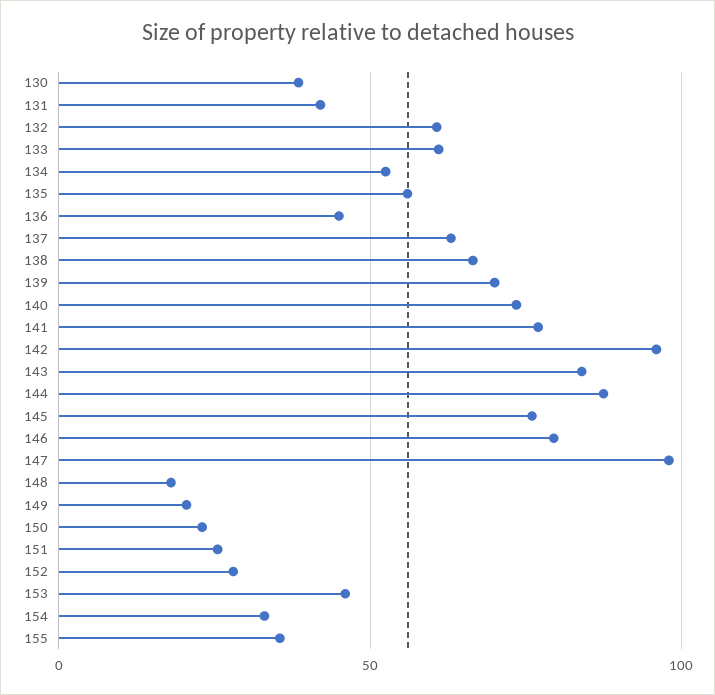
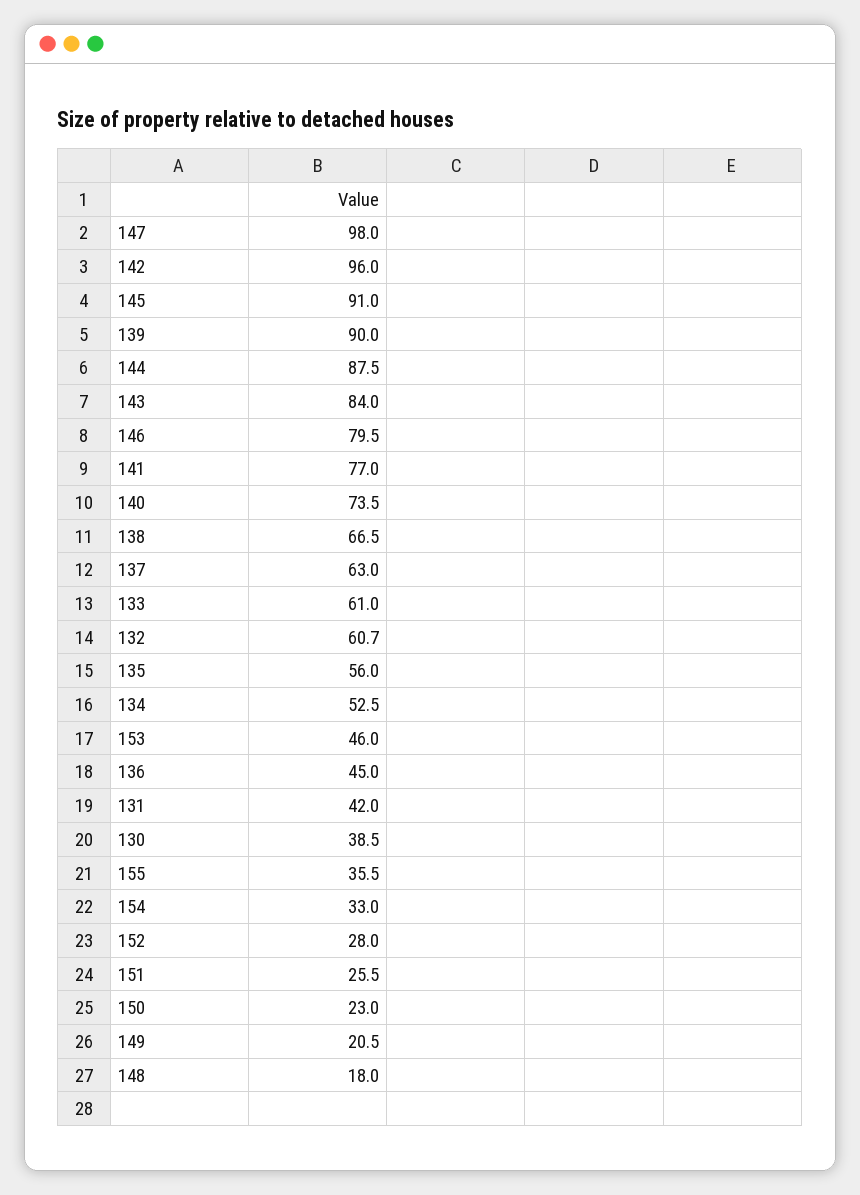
  {
    "130": 38.5,
    "131": 42,
    "132": 60.7,
    "133": 61,
    "134": 52.5,
    "135": 56,
    "136": 45,
    "137": 63,
    "138": 66.5,
-   "139": 70,
+   "139": 90,
    "140": 73.5,
    "141": 77,
    "142": 96,
    "143": 84,
    "144": 87.5,
-   "145": 75,
+   "145": 91,
    "146": 79.5,
    "147": 98,
    "148": 18,
    "149": 20.5,
    "150": 23,
    "151": 25.5,
    "152": 28,
    "153": 46,
    "154": 33,
    "155": 35.5
  }

